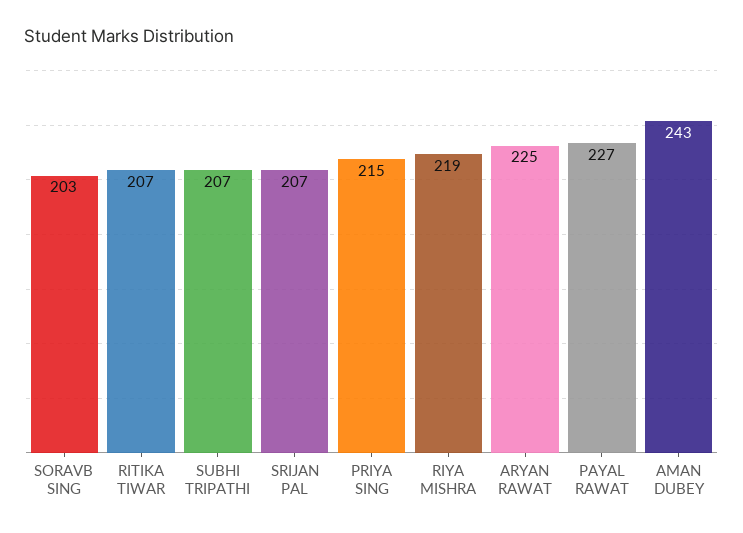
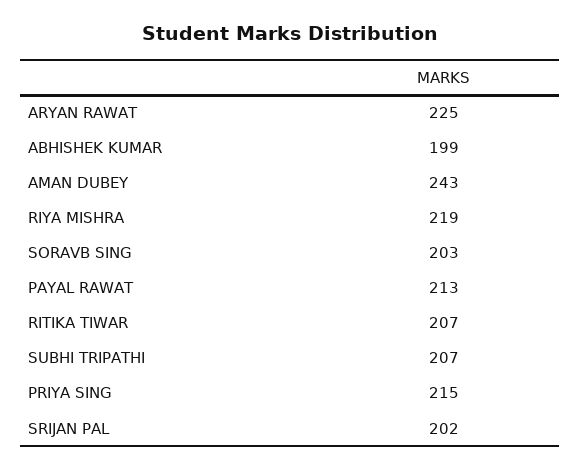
  {
    "SORAVB SING": 203,
    "RITIKA TIWAR": 207,
    "SUBHI TRIPATHI": 207,
-   "SRIJAN PAL": 207,
+   "SRIJAN PAL": 202,
    "PRIYA SING": 215,
    "RIYA MISHRA": 219,
    "ARYAN RAWAT": 225,
-   "PAYAL RAWAT": 227,
+   "PAYAL RAWAT": 213,
-   "AMAN DUBEY": 243
+   "AMAN DUBEY": 243,
+   "ABHISHEK KUMAR": 199
  }

